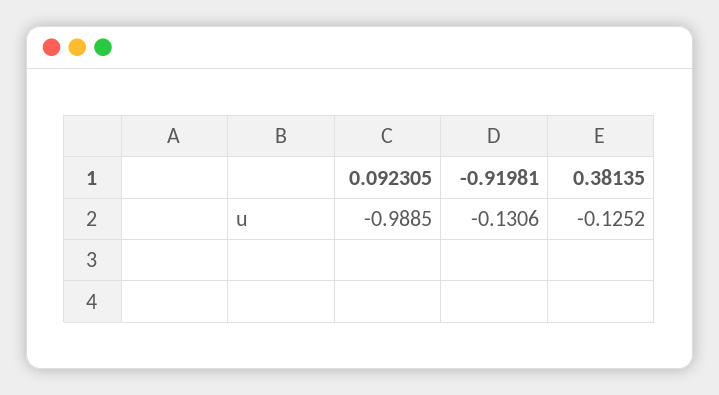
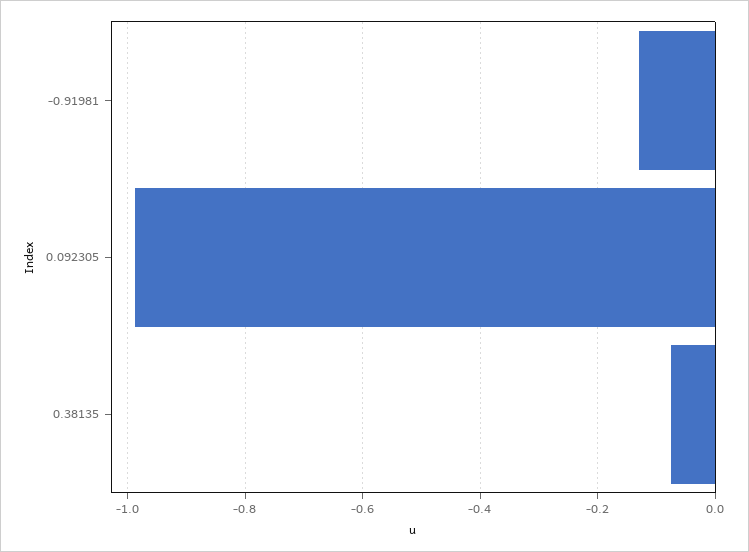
  {
    "0.092305": -0.9885,
    "-0.91981": -0.1306,
-   "0.38135": -0.1252
+   "0.38135": -0.08
  }

